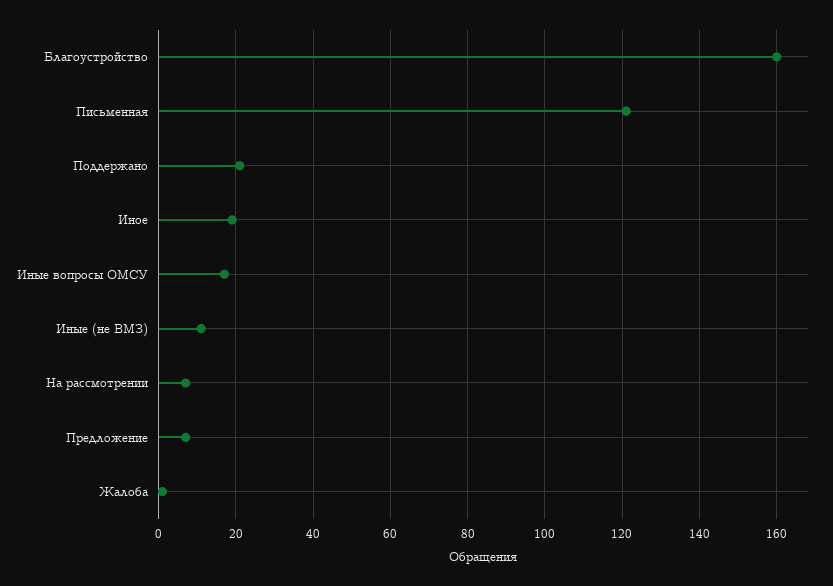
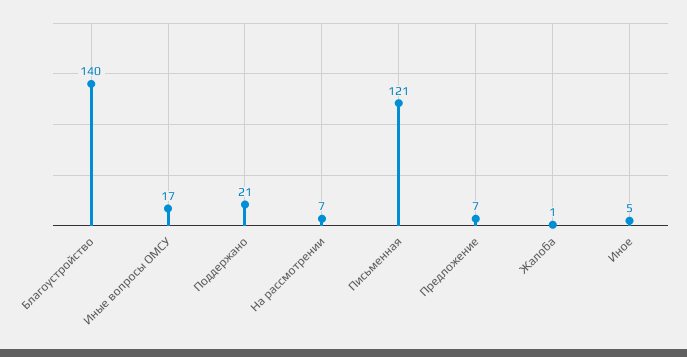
  {
-   "Благоустройство": 160,
+   "Благоустройство": 140,
    "Письменная": 121,
    "Поддержано": 21,
-   "Иное": 20,
+   "Иное": 5,
    "Иные вопросы ОМСУ": 17,
-   "Иные (не ВМЗ)": 10,
    "На рассмотрении": 7,
    "Предложение": 7,
    "Жалоба": 1
  }

